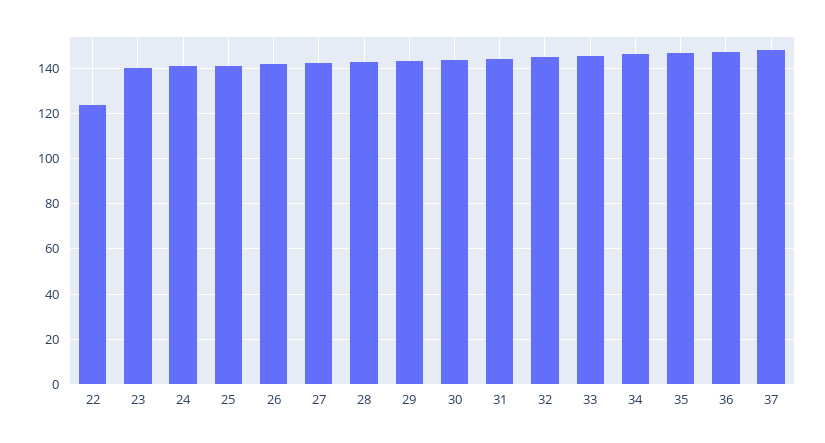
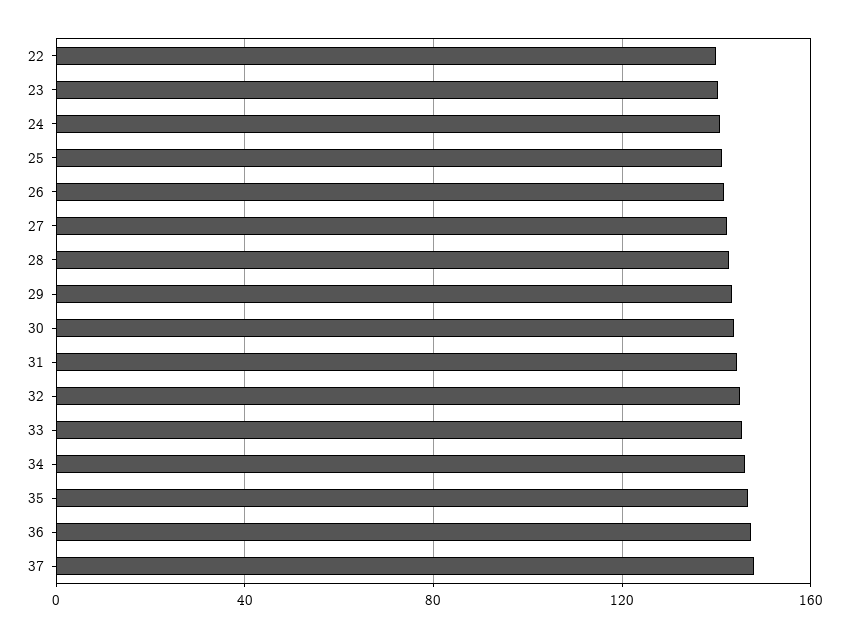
  {
-   "22": 125,
+   "22": 140,
    "23": 140,
    "24": 140,
    "25": 140,
    "26": 140,
    "27": 140,
    "28": 145,
    "29": 145,
    "30": 145,
    "31": 145,
    "32": 145,
    "33": 145,
    "34": 145,
    "35": 145,
    "36": 145,
    "37": 150
  }

